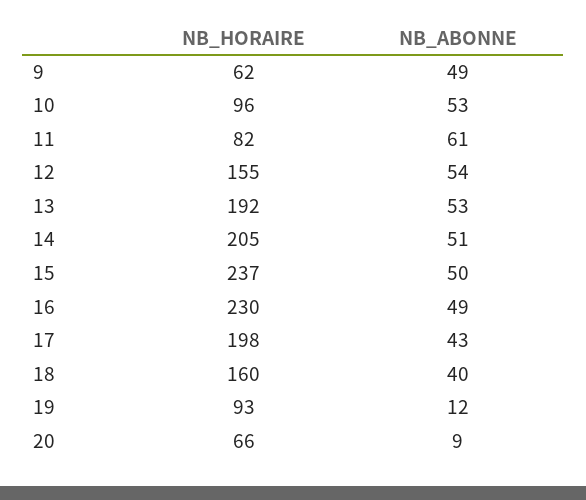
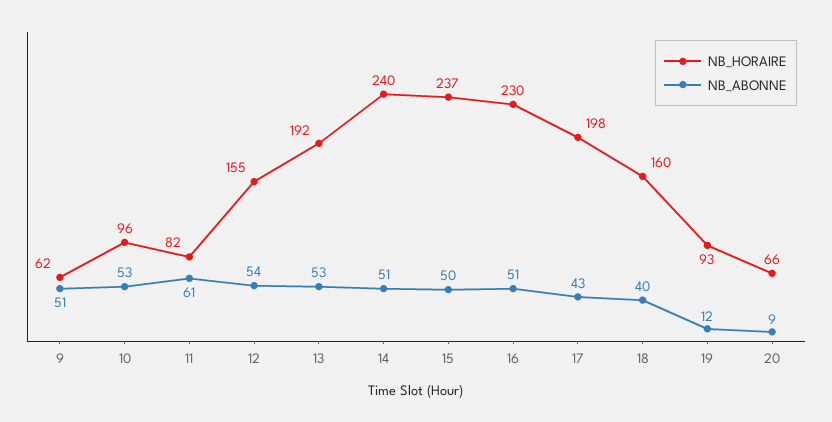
  {
    "NB_HORAIRE": {
      "9": 62,
      "10": 96,
      "11": 82,
      "12": 155,
      "13": 192,
-     "14": 205,
+     "14": 240,
      "15": 237,
      "16": 230,
      "17": 198,
      "18": 160,
      "19": 93,
      "20": 66
    },
    "NB_ABONNE": {
-     "9": 49,
+     "9": 51,
      "10": 53,
      "11": 61,
      "12": 54,
      "13": 53,
      "14": 51,
      "15": 50,
-     "16": 49,
+     "16": 51,
      "17": 43,
      "18": 40,
      "19": 12,
      "20": 9
    }
  }

